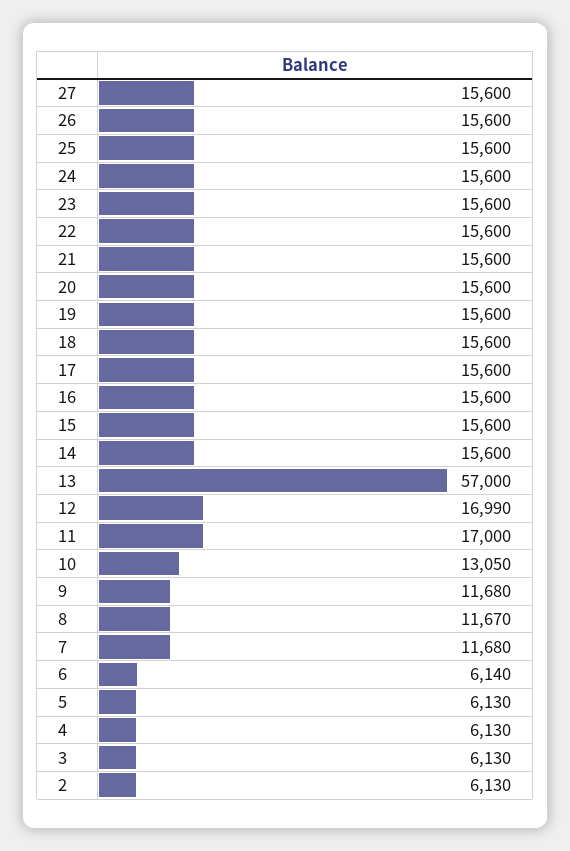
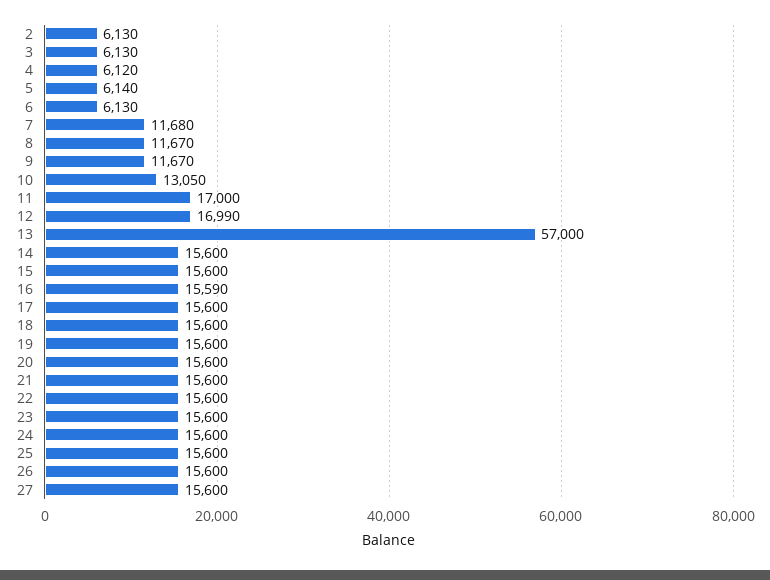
  {
    "27": 15600,
    "26": 15600,
    "25": 15600,
    "24": 15600,
    "23": 15600,
    "22": 15600,
    "21": 15600,
    "20": 15600,
    "19": 15600,
    "18": 15600,
    "17": 15600,
-   "16": 15600,
+   "16": 15590,
    "15": 15600,
    "14": 15600,
    "13": 57000,
    "12": 16990,
    "11": 17000,
    "10": 13050,
-   "9": 11680,
+   "9": 11670,
    "8": 11670,
    "7": 11680,
-   "6": 6140,
+   "6": 6130,
-   "5": 6130,
+   "5": 6140,
-   "4": 6130,
+   "4": 6120,
    "3": 6130,
    "2": 6130
  }

